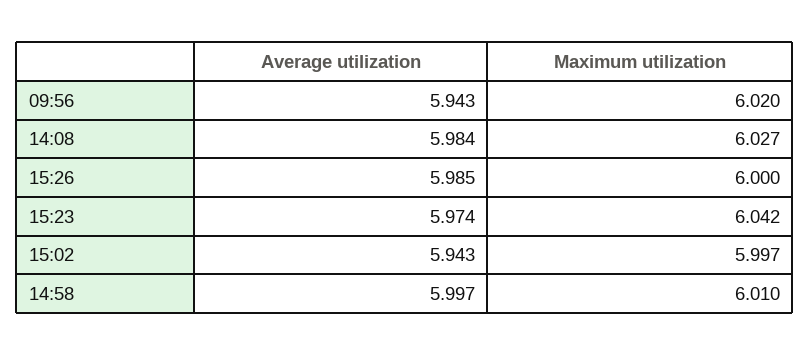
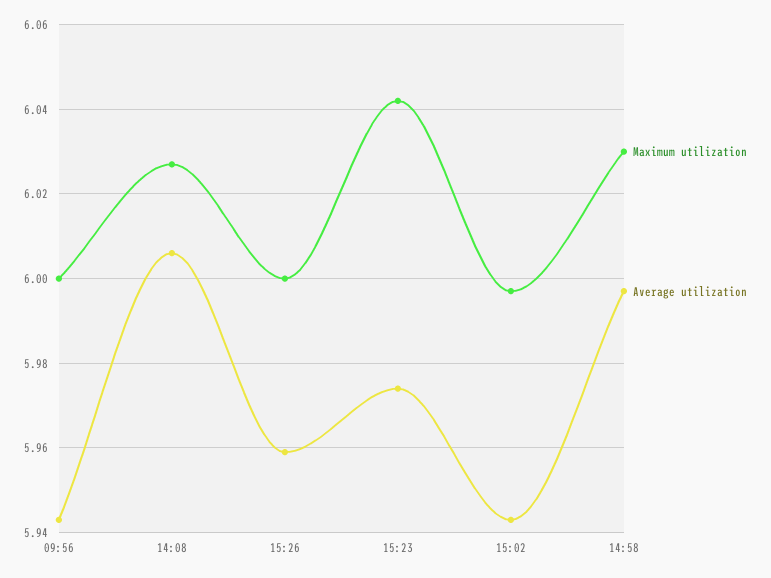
  {
    "Average utilization": {
      "09:56": 5.943,
-     "14:08": 5.984,
+     "14:08": 6.005,
-     "15:26": 5.985,
+     "15:26": 5.96,
      "15:23": 5.974,
      "15:02": 5.943,
      "14:58": 5.997
    },
    "Maximum utilization": {
-     "09:56": 6.02,
+     "09:56": 6,
      "14:08": 6.027,
      "15:26": 6,
      "15:23": 6.042,
      "15:02": 5.997,
-     "14:58": 6.01
+     "14:58": 6.03
    }
  }

